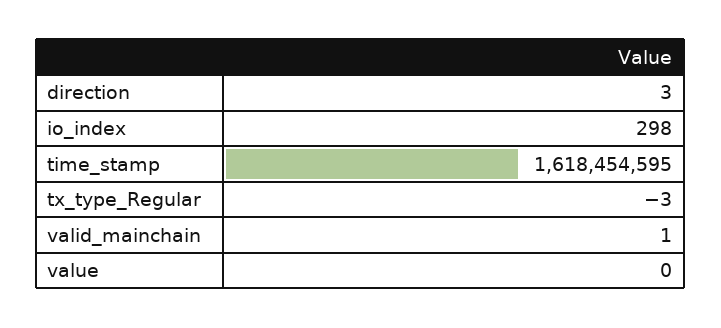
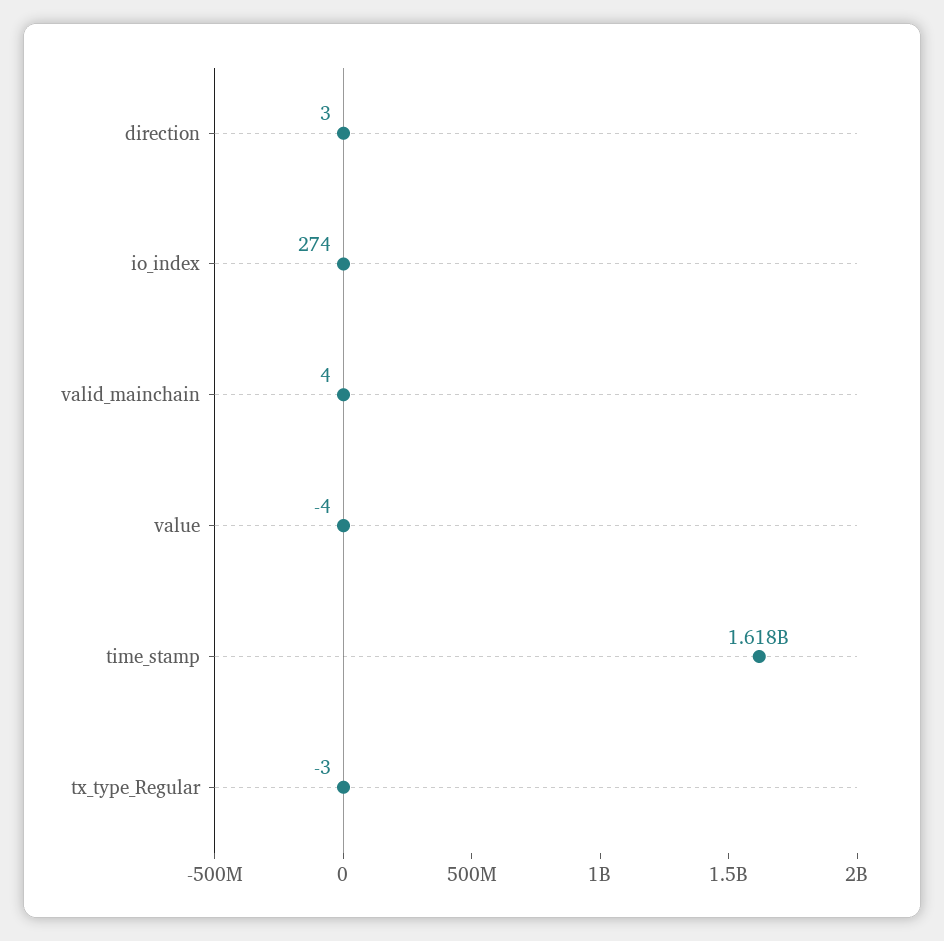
  {
    "direction": 3,
-   "io_index": 298,
+   "io_index": 274,
    "time_stamp": 1618454595,
    "tx_type_Regular": -3,
-   "valid_mainchain": 1,
+   "valid_mainchain": 4,
-   "value": 0
+   "value": -4
  }

